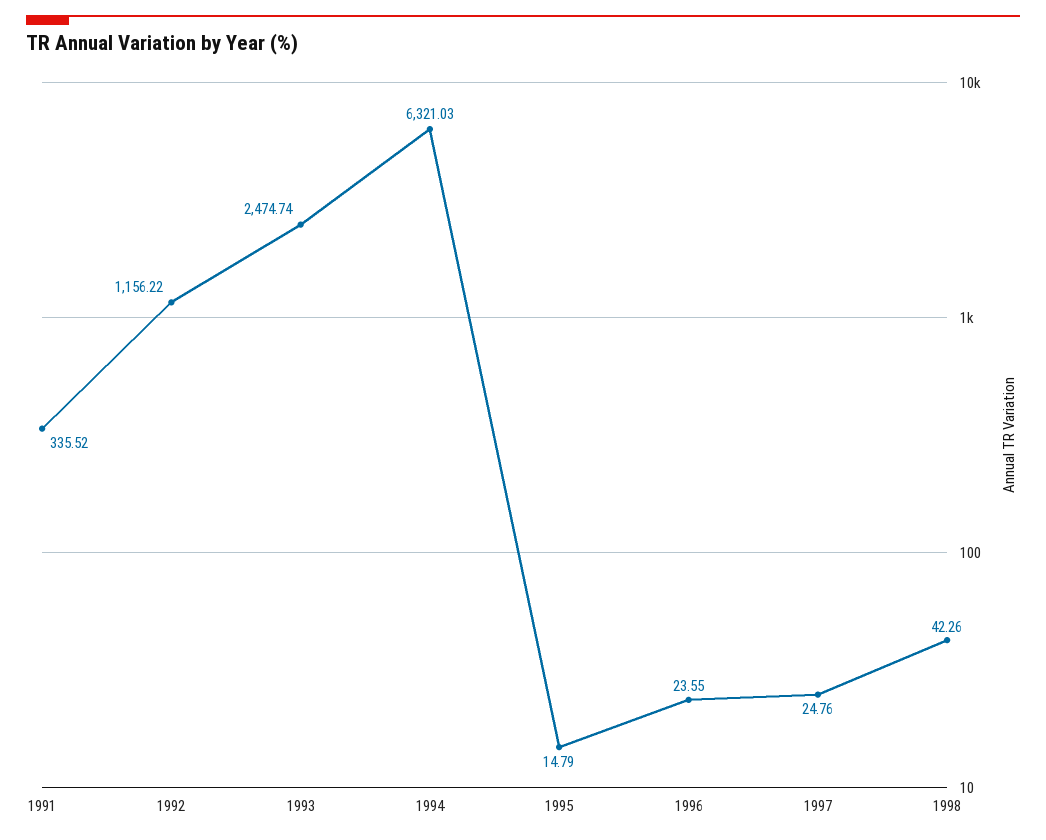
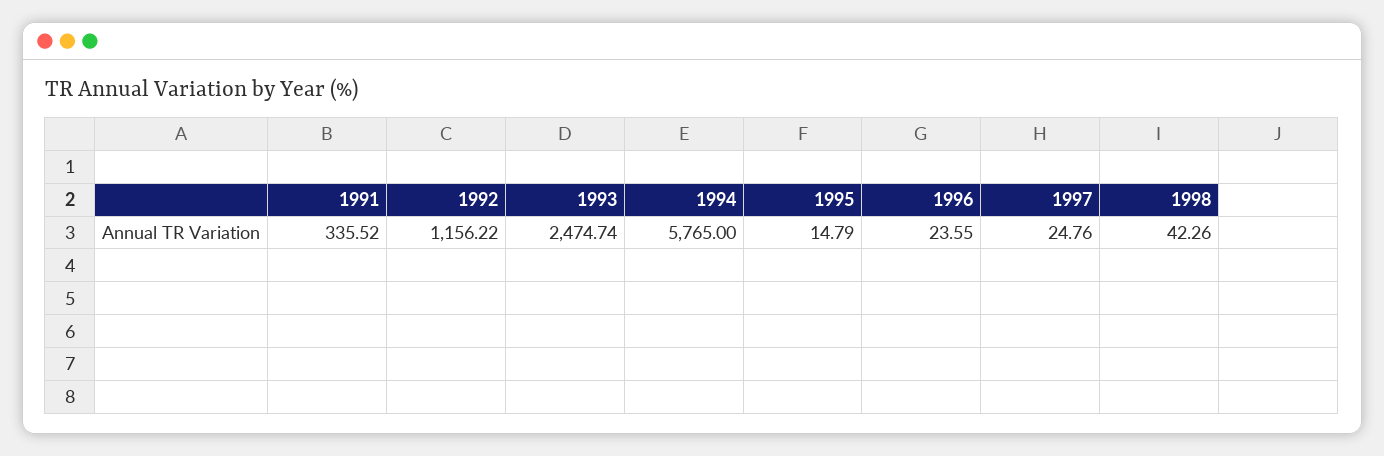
  {
    "1991": 335.52,
    "1992": 1156.22,
    "1993": 2474.74,
-   "1994": 6321.03,
+   "1994": 5765,
    "1995": 14.79,
    "1996": 23.55,
    "1997": 24.76,
    "1998": 42.26
  }

